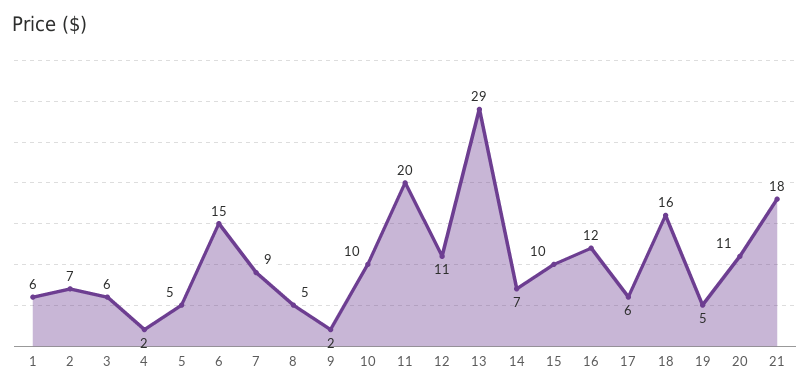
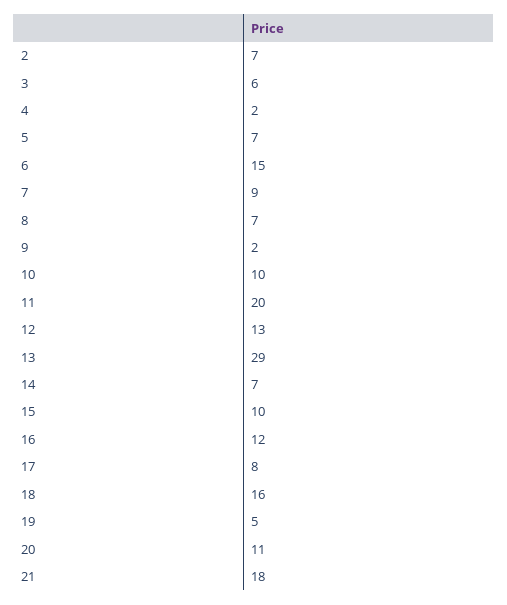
  {
-   "1": 6,
    "2": 7,
    "3": 6,
    "4": 2,
-   "5": 5,
+   "5": 7,
    "6": 15,
    "7": 9,
-   "8": 5,
+   "8": 7,
    "9": 2,
    "10": 10,
    "11": 20,
-   "12": 11,
+   "12": 13,
    "13": 29,
    "14": 7,
    "15": 10,
    "16": 12,
-   "17": 6,
+   "17": 8,
    "18": 16,
    "19": 5,
    "20": 11,
    "21": 18
  }

